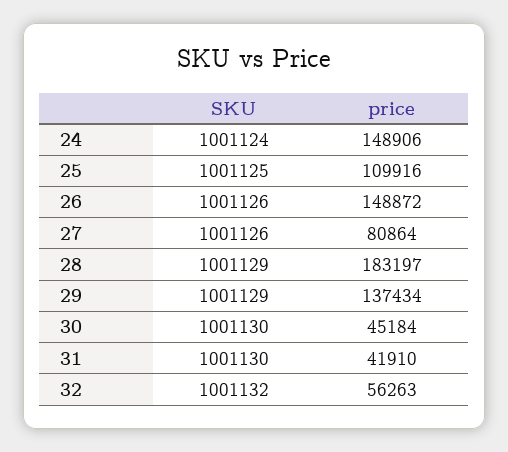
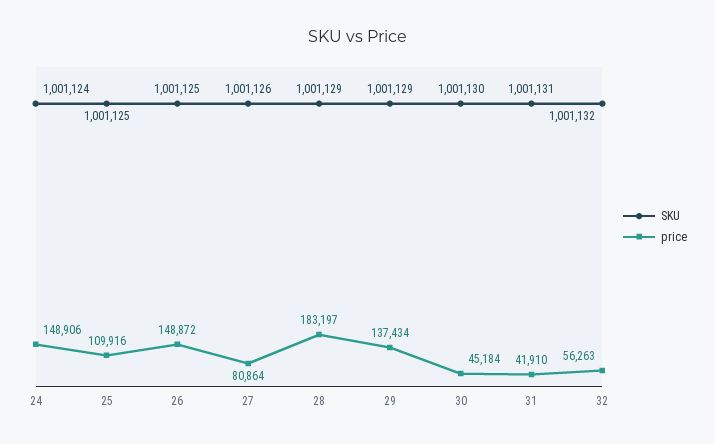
  {
    "SKU": {
      "24": 1001124,
      "25": 1001125,
-     "26": 1001126,
+     "26": 1001125,
      "27": 1001126,
      "28": 1001129,
      "29": 1001129,
      "30": 1001130,
-     "31": 1001130,
+     "31": 1001131,
      "32": 1001132
    },
    "price": {
      "24": 148906,
      "25": 109916,
      "26": 148872,
      "27": 80864,
      "28": 183197,
      "29": 137434,
      "30": 45184,
      "31": 41910,
      "32": 56263
    }
  }

